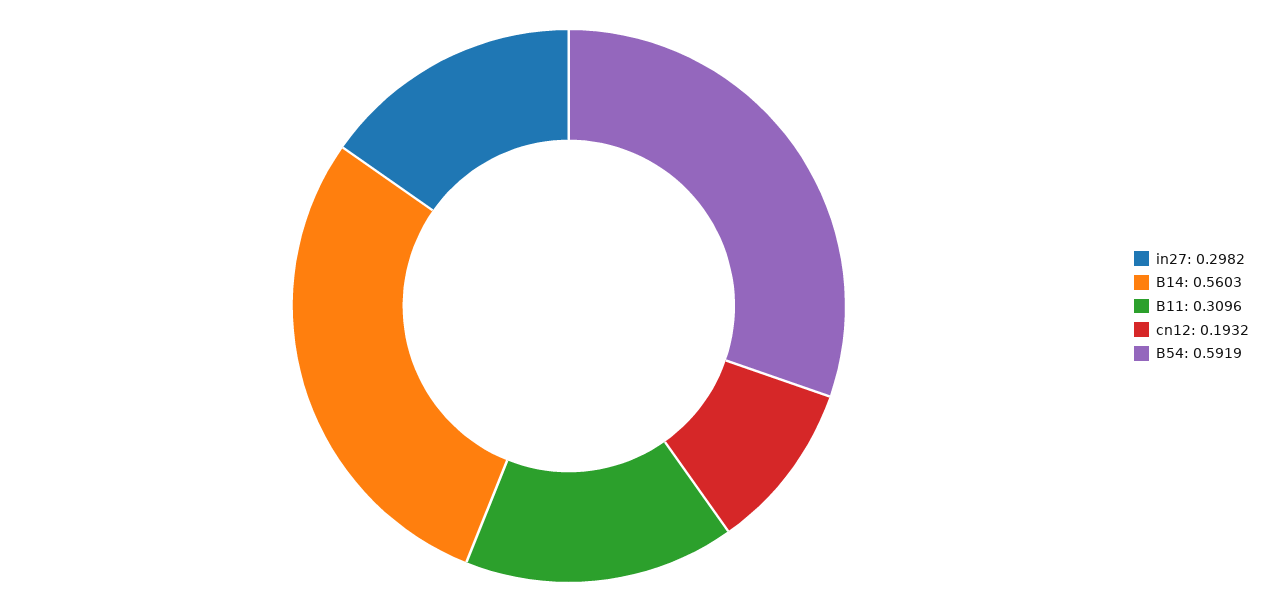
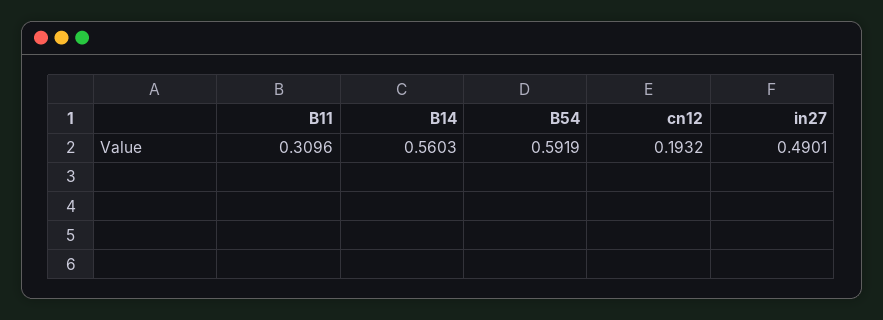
  {
-   "in27": 0.2982,
+   "in27": 0.4901,
    "B14": 0.5603,
    "B11": 0.3096,
    "cn12": 0.1932,
    "B54": 0.5919
  }

